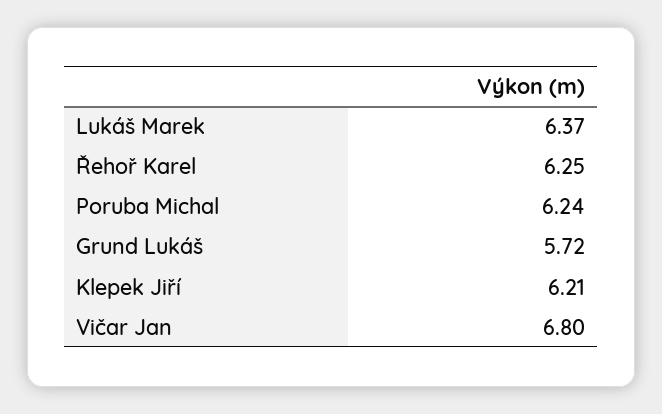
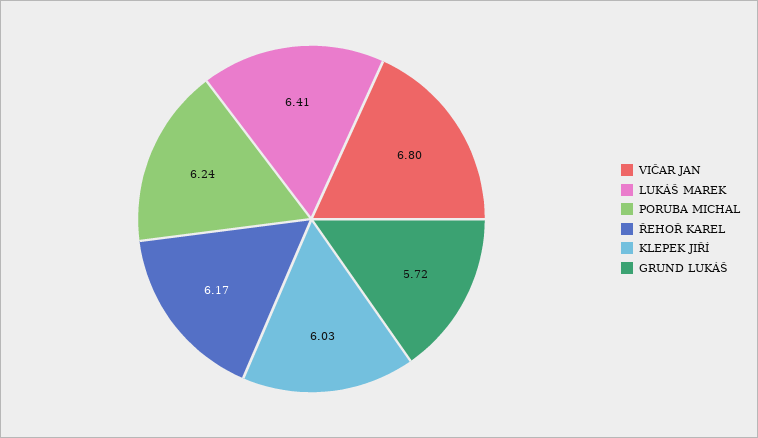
  {
-   "Lukáš Marek": 6.37,
+   "Lukáš Marek": 6.41,
-   "Řehoř Karel": 6.25,
+   "Řehoř Karel": 6.17,
    "Poruba Michal": 6.24,
    "Grund Lukáš": 5.72,
-   "Klepek Jiří": 6.21,
+   "Klepek Jiří": 6.03,
    "Vičar Jan": 6.8
  }

